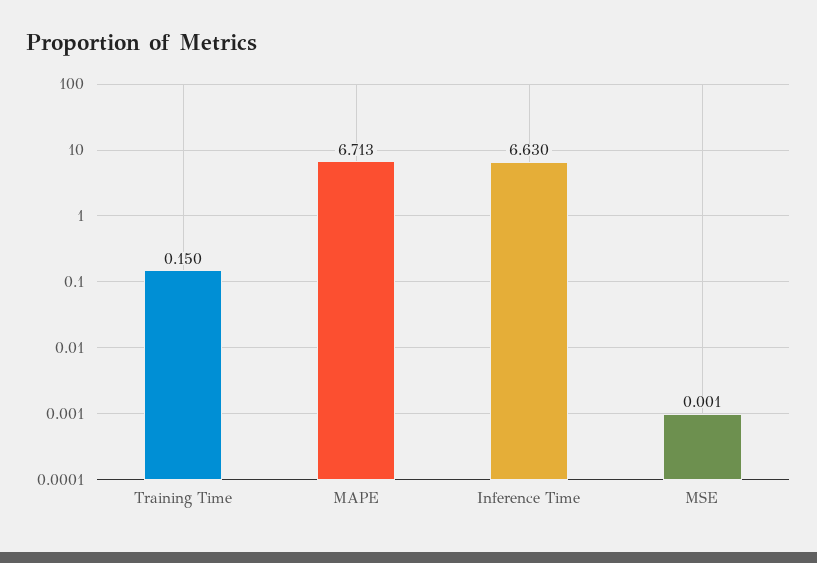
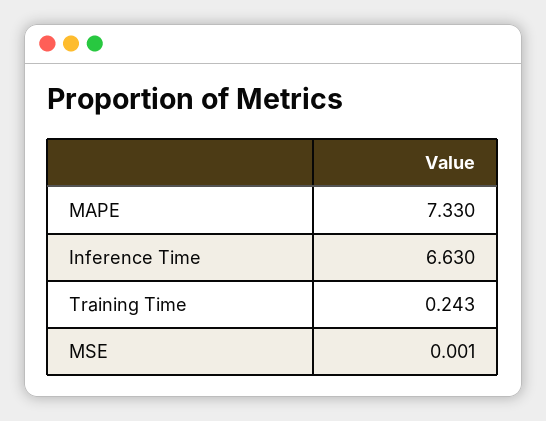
  {
-   "Training Time": 0.15,
+   "Training Time": 0.243,
-   "MAPE": 6.713,
+   "MAPE": 7.33,
    "Inference Time": 6.63,
    "MSE": 0.001
  }

